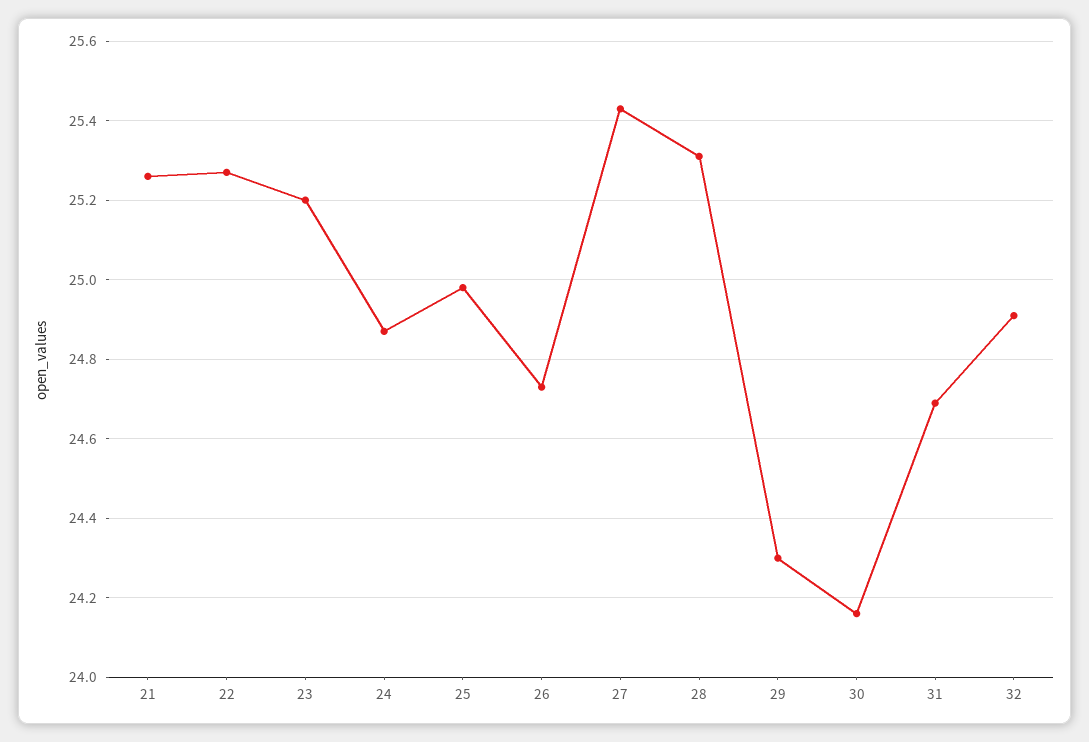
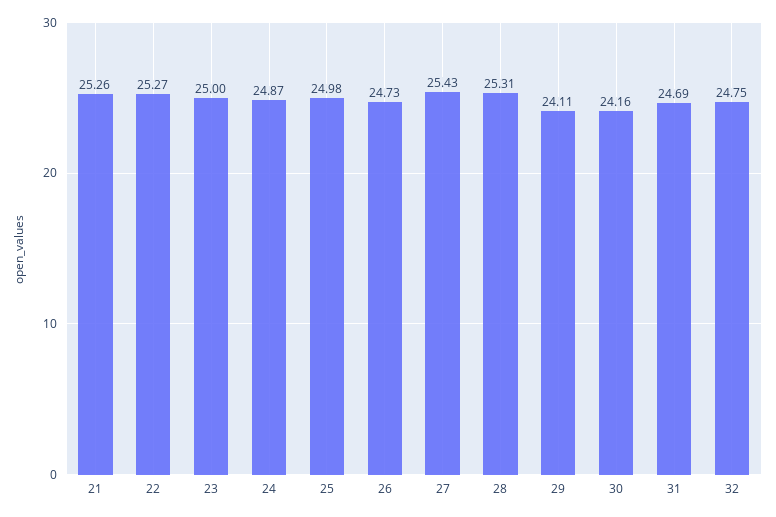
  {
    "21": 25.26,
    "22": 25.27,
-   "23": 25.2,
+   "23": 25,
    "24": 24.87,
    "25": 24.98,
    "26": 24.73,
    "27": 25.43,
    "28": 25.31,
-   "29": 24.3,
+   "29": 24.11,
    "30": 24.16,
    "31": 24.69,
-   "32": 24.9
+   "32": 24.75
  }

